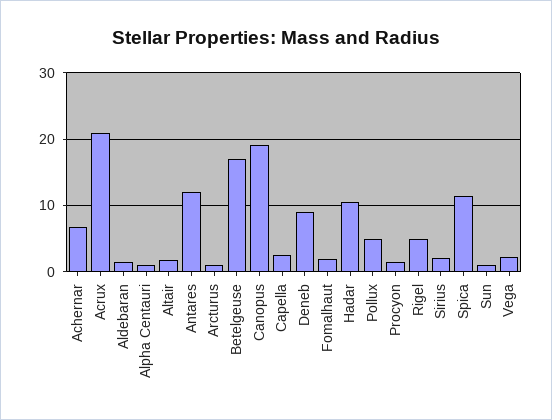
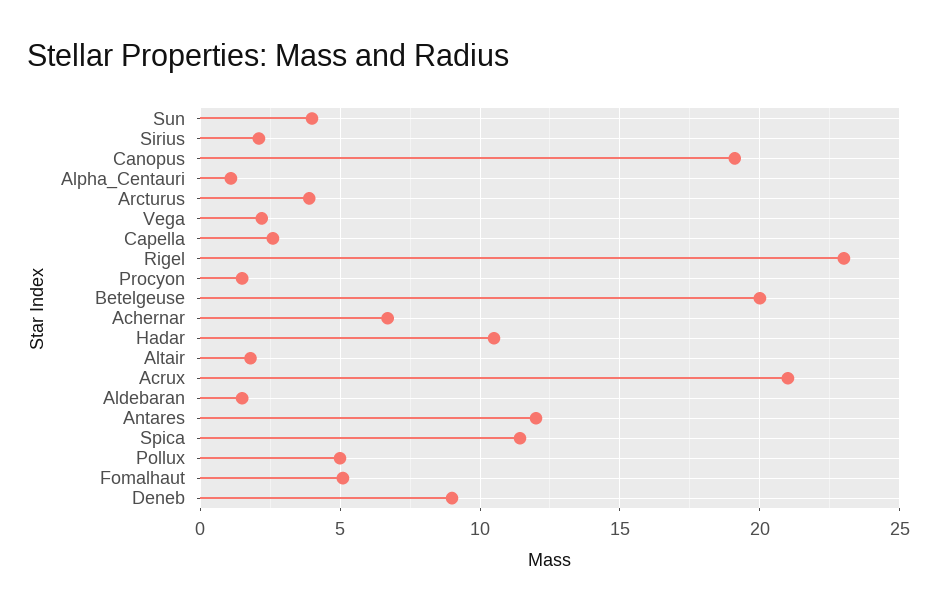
  {
    "Achernar": 6.5,
    "Acrux": 21,
    "Aldebaran": 1.5,
    "Alpha Centauri": 1,
    "Altair": 2,
    "Antares": 12,
-   "Arcturus": 1,
+   "Arcturus": 4,
-   "Betelgeuse": 17,
+   "Betelgeuse": 20,
    "Canopus": 19,
    "Capella": 2.5,
    "Deneb": 9,
-   "Fomalhaut": 2,
+   "Fomalhaut": 5,
    "Hadar": 10.5,
    "Pollux": 5,
    "Procyon": 1.5,
-   "Rigel": 5,
+   "Rigel": 23,
    "Sirius": 2,
    "Spica": 11.5,
-   "Sun": 1,
+   "Sun": 4,
    "Vega": 2
  }

